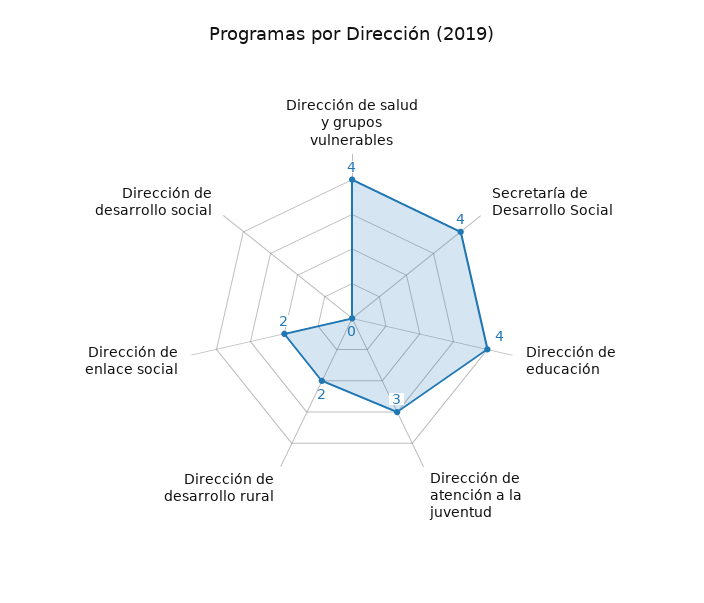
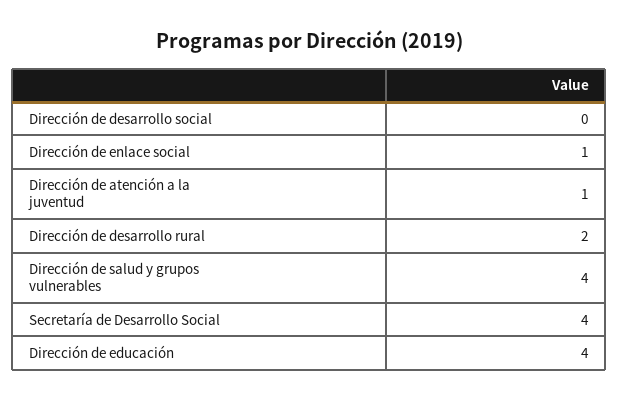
  {
    "Dirección de salud y grupos vulnerables": 4,
    "Secretaría de Desarrollo Social": 4,
    "Dirección de educación": 4,
-   "Dirección de atención a la juventud": 3,
+   "Dirección de atención a la juventud": 1,
    "Dirección de desarrollo rural": 2,
-   "Dirección de enlace social": 2,
+   "Dirección de enlace social": 1,
    "Dirección de desarrollo social": 0
  }

